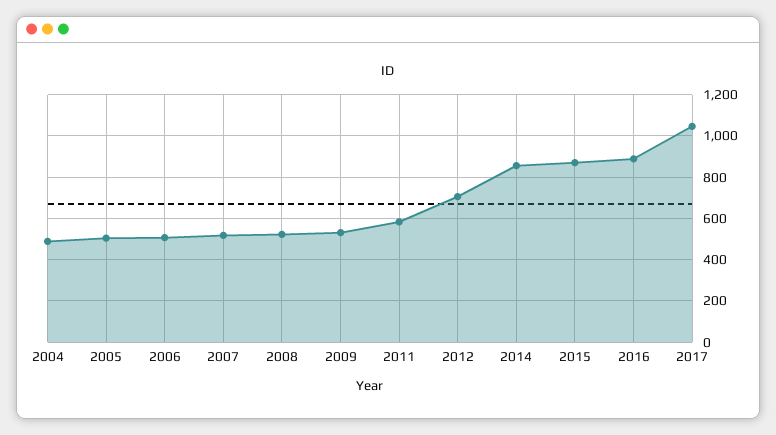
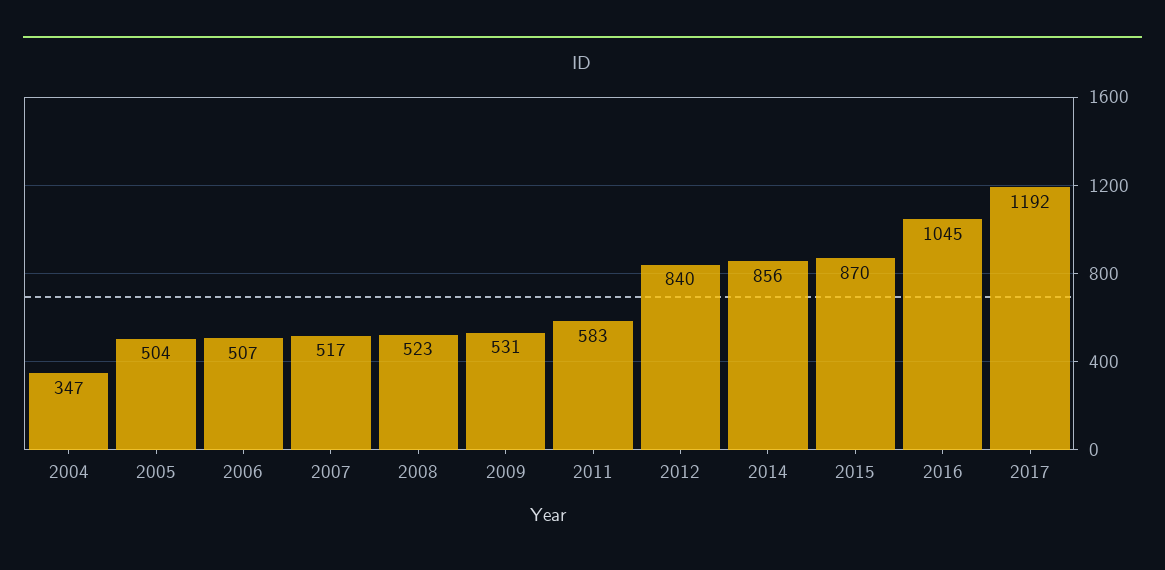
  {
-   "2004": 500,
+   "2004": 347,
    "2005": 504,
    "2006": 507,
    "2007": 517,
    "2008": 523,
    "2009": 531,
    "2011": 583,
-   "2012": 700,
+   "2012": 840,
    "2014": 856,
    "2015": 870,
-   "2016": 900,
+   "2016": 1045,
-   "2017": 1050
+   "2017": 1192
  }

